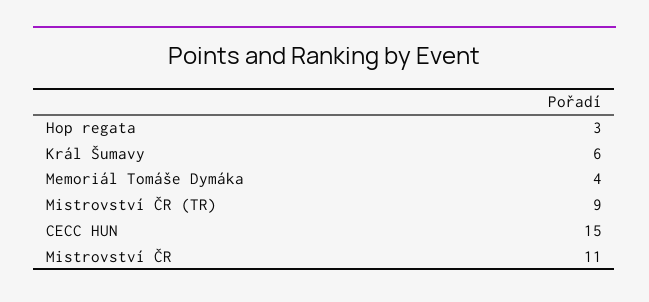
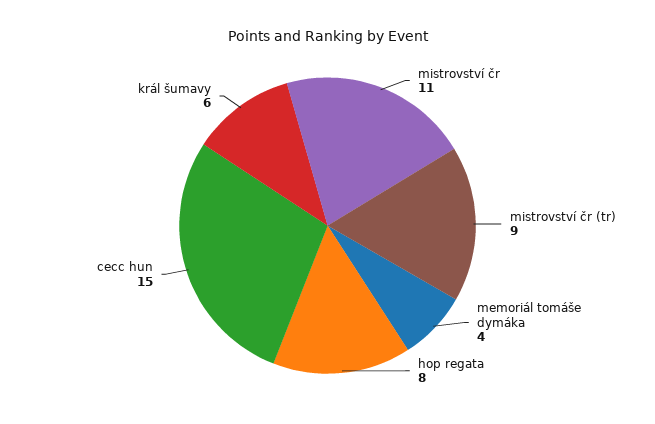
  {
-   "Hop regata": 3,
+   "Hop regata": 8,
    "Král Šumavy": 6,
    "Memoriál Tomáše Dymáka": 4,
    "Mistrovství ČR (TR)": 9,
    "CECC HUN": 15,
    "Mistrovství ČR": 11
  }

